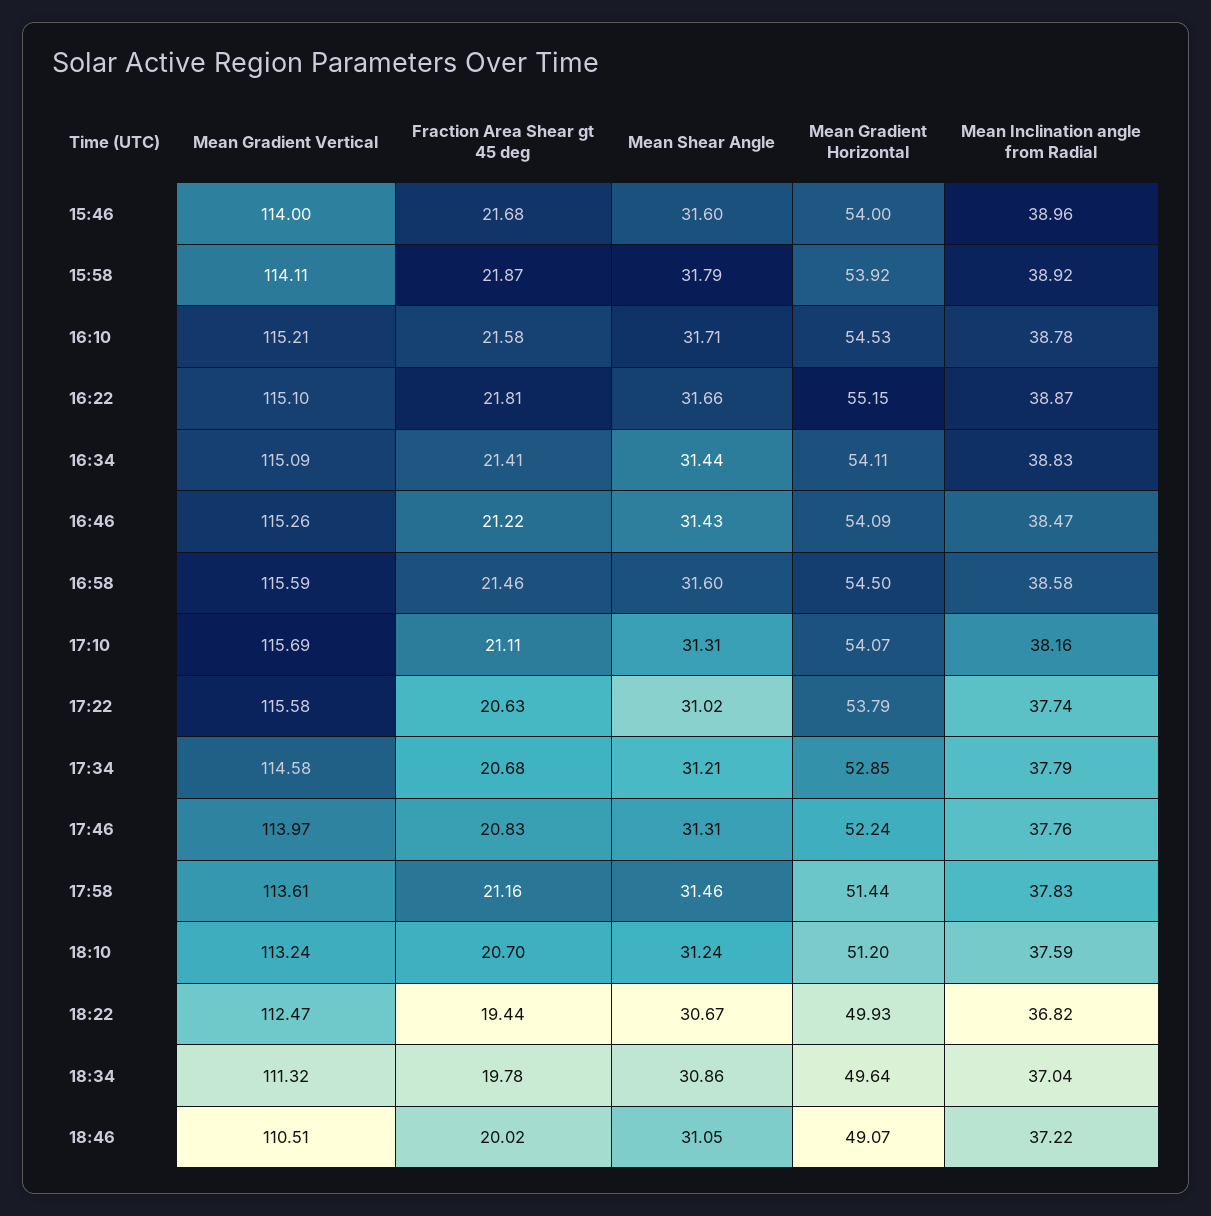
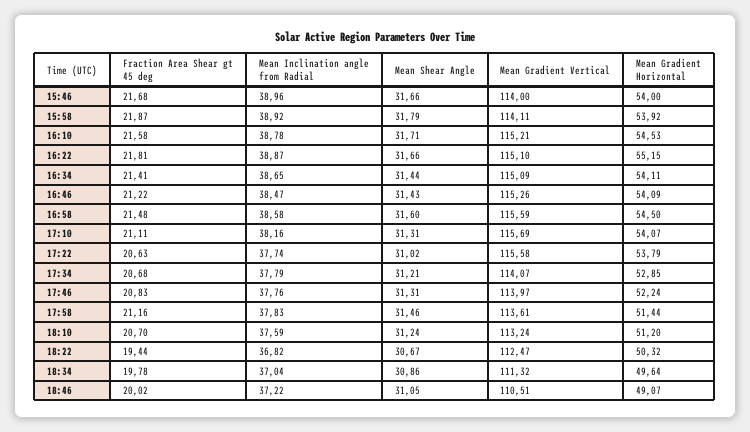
  {
    "Mean Gradient Vertical": {
      "15:46": 114,
      "15:58": 114.11,
      "16:10": 115.21,
      "16:22": 115.1,
      "16:34": 115.09,
      "16:46": 115.26,
      "16:58": 115.59,
      "17:10": 115.69,
      "17:22": 115.58,
-     "17:34": 114.58,
+     "17:34": 114.07,
      "17:46": 113.97,
      "17:58": 113.61,
      "18:10": 113.24,
      "18:22": 112.47,
      "18:34": 111.32,
      "18:46": 110.51
    },
    "Fraction Area Shear gt 45 deg": {
      "15:46": 21.68,
      "15:58": 21.87,
      "16:10": 21.58,
      "16:22": 21.81,
      "16:34": 21.41,
      "16:46": 21.22,
-     "16:58": 21.46,
+     "16:58": 21.48,
      "17:10": 21.11,
      "17:22": 20.63,
      "17:34": 20.68,
      "17:46": 20.83,
      "17:58": 21.16,
      "18:10": 20.7,
      "18:22": 19.44,
      "18:34": 19.78,
      "18:46": 20.02
    },
    "Mean Shear Angle": {
-     "15:46": 31.6,
+     "15:46": 31.66,
      "15:58": 31.79,
      "16:10": 31.71,
      "16:22": 31.66,
      "16:34": 31.44,
      "16:46": 31.43,
      "16:58": 31.6,
      "17:10": 31.31,
      "17:22": 31.02,
      "17:34": 31.21,
      "17:46": 31.31,
      "17:58": 31.46,
      "18:10": 31.24,
      "18:22": 30.67,
      "18:34": 30.86,
      "18:46": 31.05
    },
    "Mean Gradient Horizontal": {
      "15:46": 54,
      "15:58": 53.92,
      "16:10": 54.53,
      "16:22": 55.15,
      "16:34": 54.11,
      "16:46": 54.09,
      "16:58": 54.5,
      "17:10": 54.07,
      "17:22": 53.79,
      "17:34": 52.85,
      "17:46": 52.24,
      "17:58": 51.44,
      "18:10": 51.2,
-     "18:22": 49.93,
+     "18:22": 50.32,
      "18:34": 49.64,
      "18:46": 49.07
    },
    "Mean Inclination angle from Radial": {
      "15:46": 38.96,
      "15:58": 38.92,
      "16:10": 38.78,
      "16:22": 38.87,
-     "16:34": 38.83,
+     "16:34": 38.65,
      "16:46": 38.47,
      "16:58": 38.58,
      "17:10": 38.16,
      "17:22": 37.74,
      "17:34": 37.79,
      "17:46": 37.76,
      "17:58": 37.83,
      "18:10": 37.59,
      "18:22": 36.82,
      "18:34": 37.04,
      "18:46": 37.22
    }
  }

